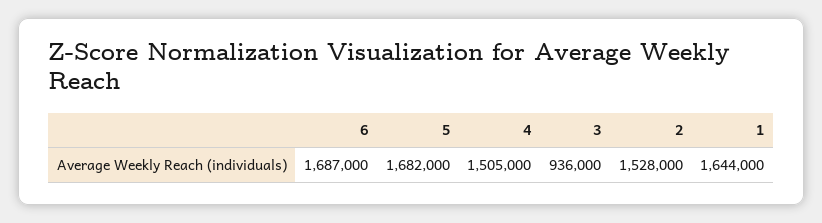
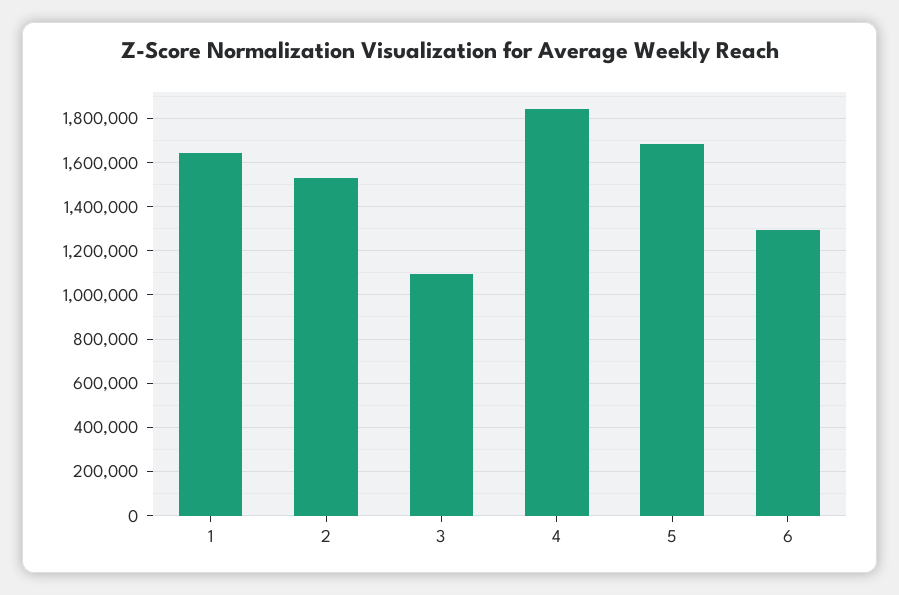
  {
-   "6": 1687000,
+   "6": 1300000,
    "5": 1682000,
-   "4": 1505000,
+   "4": 1850000,
-   "3": 936000,
+   "3": 1100000,
    "2": 1528000,
    "1": 1644000
  }

